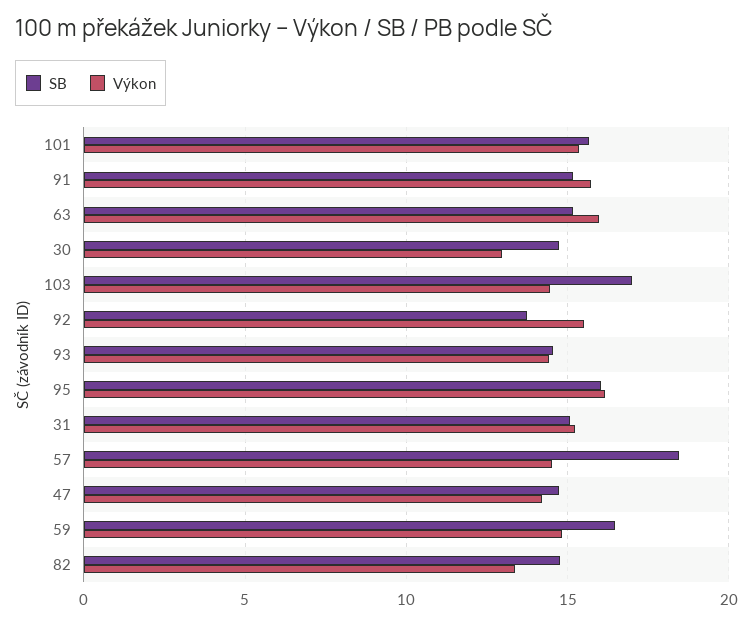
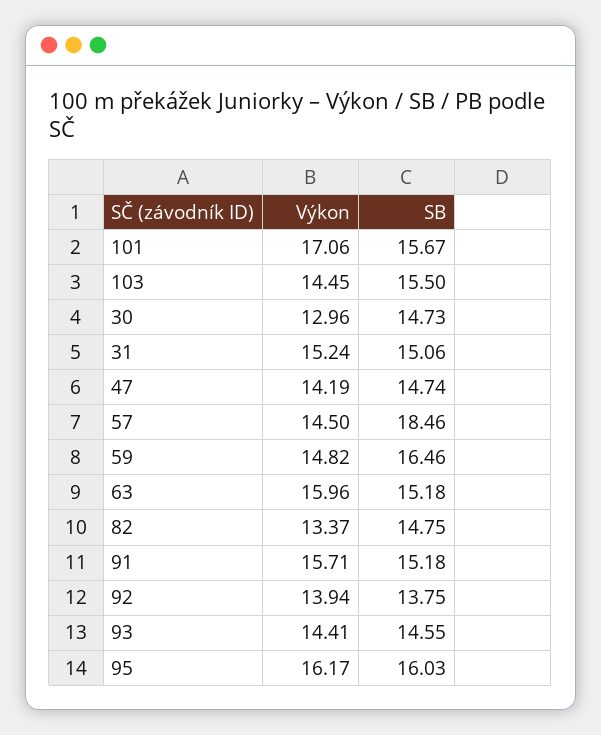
  {
    "SB": {
      "101": 15.67,
      "91": 15.18,
      "63": 15.18,
      "30": 14.73,
-     "103": 17,
+     "103": 15.5,
      "92": 13.75,
      "93": 14.55,
      "95": 16.03,
      "31": 15.06,
      "57": 18.46,
      "47": 14.74,
      "59": 16.46,
      "82": 14.75
    },
    "Výkon": {
-     "101": 15.5,
+     "101": 17.06,
      "91": 15.71,
      "63": 15.96,
      "30": 12.96,
      "103": 14.45,
-     "92": 15.5,
+     "92": 13.94,
      "93": 14.41,
      "95": 16.17,
      "31": 15.24,
      "57": 14.5,
      "47": 14.19,
      "59": 14.82,
      "82": 13.37
    }
  }

